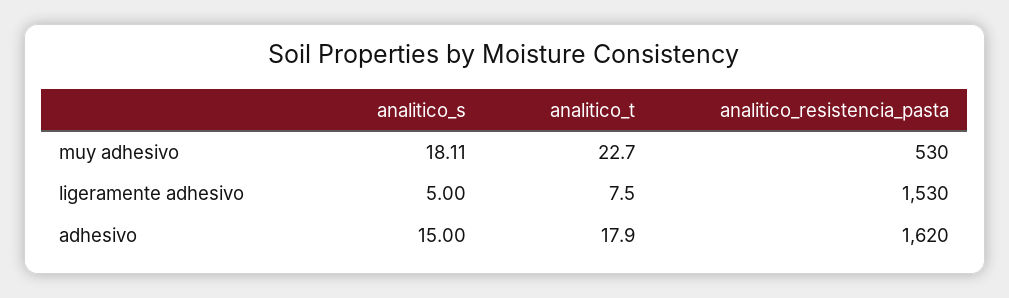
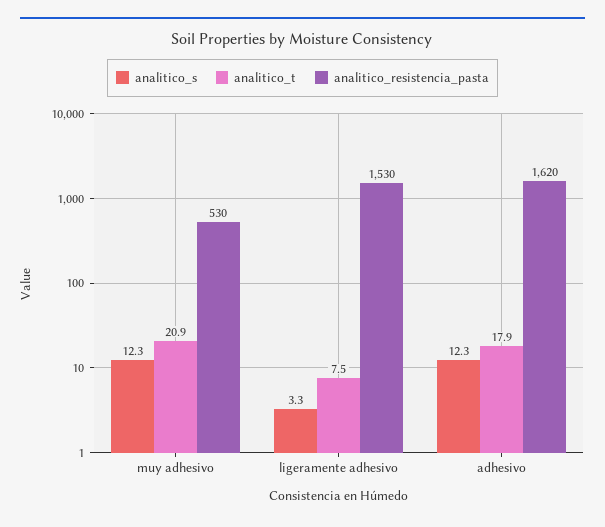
  {
    "analitico_s": {
-     "muy adhesivo": 18.11,
+     "muy adhesivo": 12.3,
-     "ligeramente adhesivo": 5,
+     "ligeramente adhesivo": 3.3,
-     "adhesivo": 15
+     "adhesivo": 12.3
    },
    "analitico_t": {
-     "muy adhesivo": 22.7,
+     "muy adhesivo": 20.9,
      "ligeramente adhesivo": 7.5,
      "adhesivo": 17.9
    },
    "analitico_resistencia_pasta": {
      "muy adhesivo": 530,
      "ligeramente adhesivo": 1530,
      "adhesivo": 1620
    }
  }

